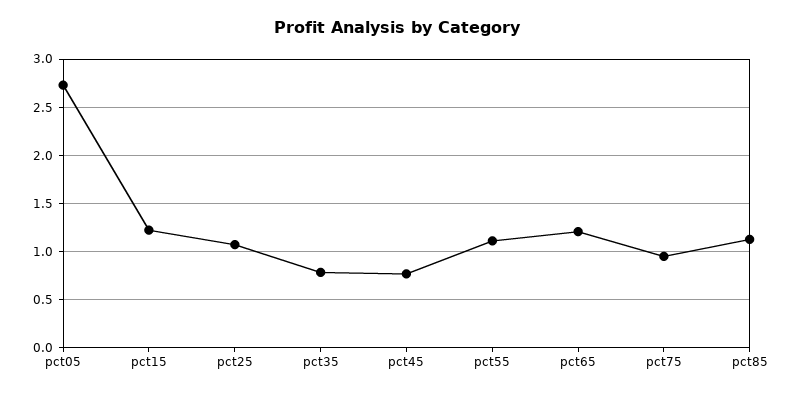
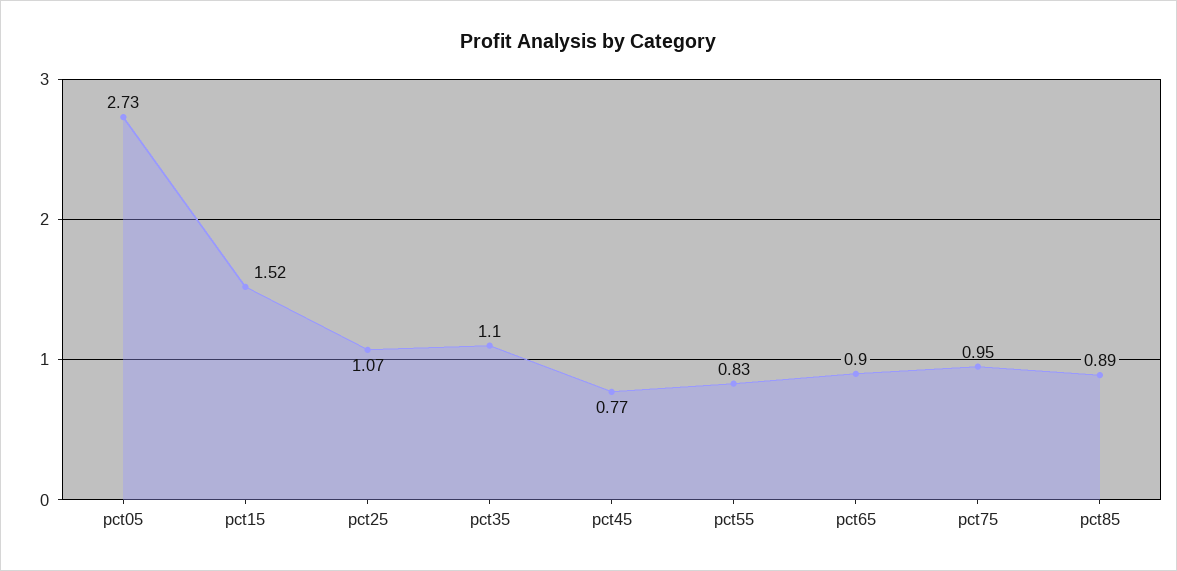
  {
    "pct05": 2.73,
-   "pct15": 1.2,
+   "pct15": 1.52,
    "pct25": 1.07,
-   "pct35": 0.8,
+   "pct35": 1.1,
    "pct45": 0.77,
-   "pct55": 1.1,
+   "pct55": 0.83,
-   "pct65": 1.2,
+   "pct65": 0.9,
    "pct75": 0.95,
-   "pct85": 1.1
+   "pct85": 0.89
  }

